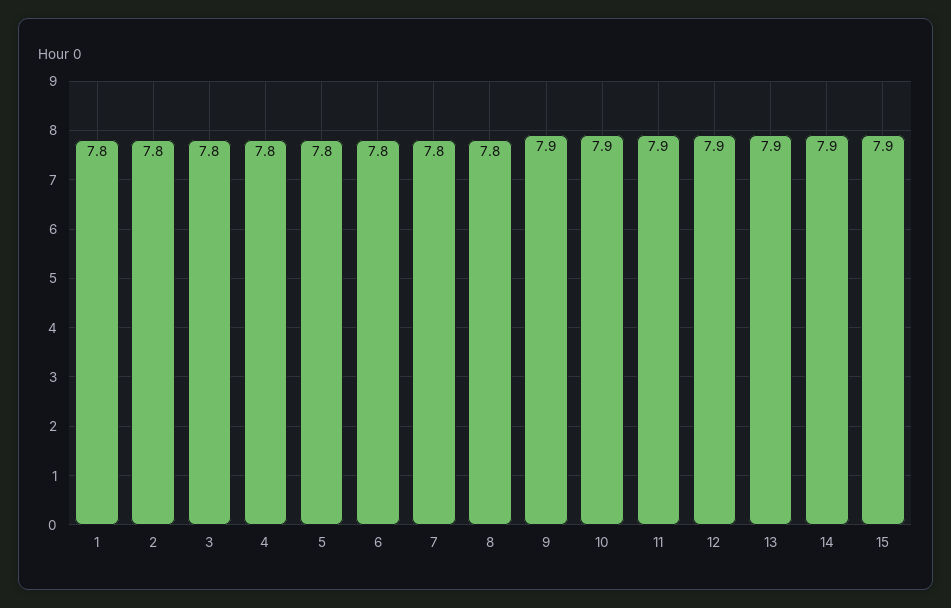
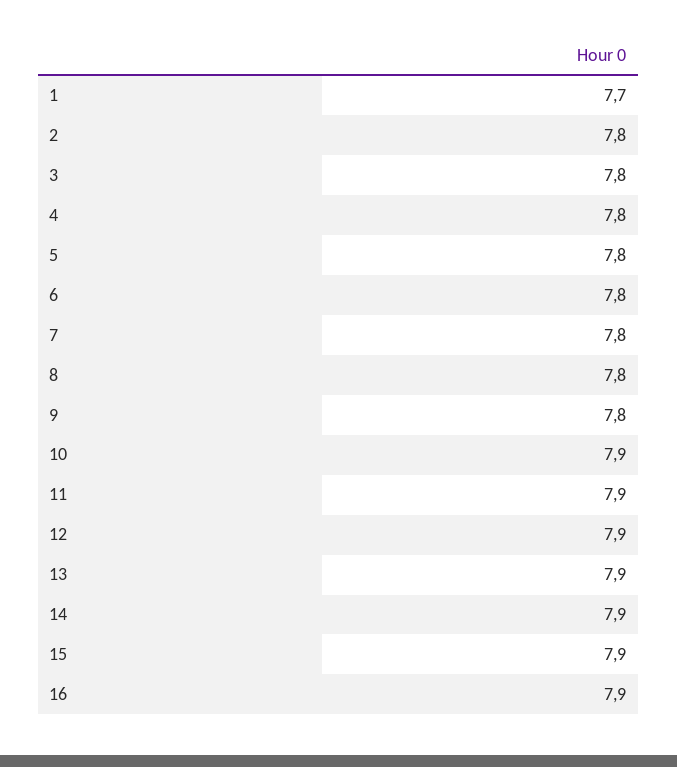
  {
-   "1": 7.8,
+   "1": 7.7,
    "2": 7.8,
    "3": 7.8,
    "4": 7.8,
    "5": 7.8,
    "6": 7.8,
    "7": 7.8,
    "8": 7.8,
-   "9": 7.9,
+   "9": 7.8,
    "10": 7.9,
    "11": 7.9,
    "12": 7.9,
    "13": 7.9,
    "14": 7.9,
-   "15": 7.9
+   "15": 7.9,
+   "16": 7.9
  }

